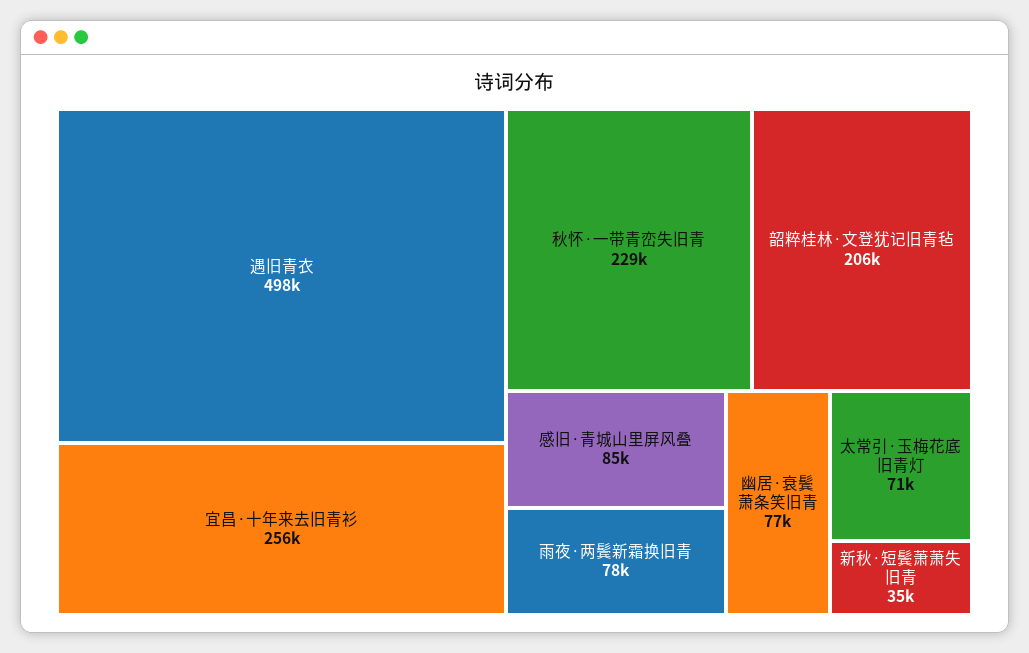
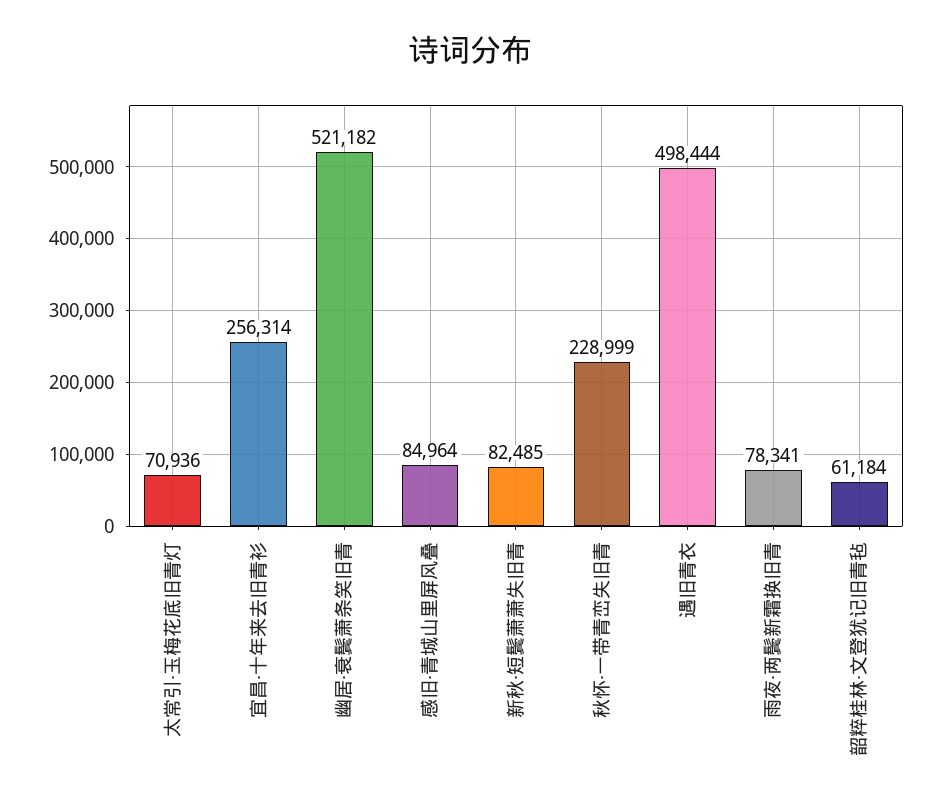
  {
    "遇旧青衣": 498444,
    "宜昌·十年来去旧青衫": 256314,
    "秋怀·一带青峦失旧青": 228999,
-   "韶粹桂林·文登犹记旧青毡": 206000,
+   "韶粹桂林·文登犹记旧青毡": 61184,
    "感旧·青城山里屏风叠": 84964,
    "雨夜·两鬓新霜换旧青": 78341,
-   "幽居·衰鬓萧条笑旧青": 77000,
+   "幽居·衰鬓萧条笑旧青": 521182,
    "太常引·玉梅花底旧青灯": 70936,
-   "新秋·短鬓萧萧失旧青": 35000
+   "新秋·短鬓萧萧失旧青": 82485
  }

